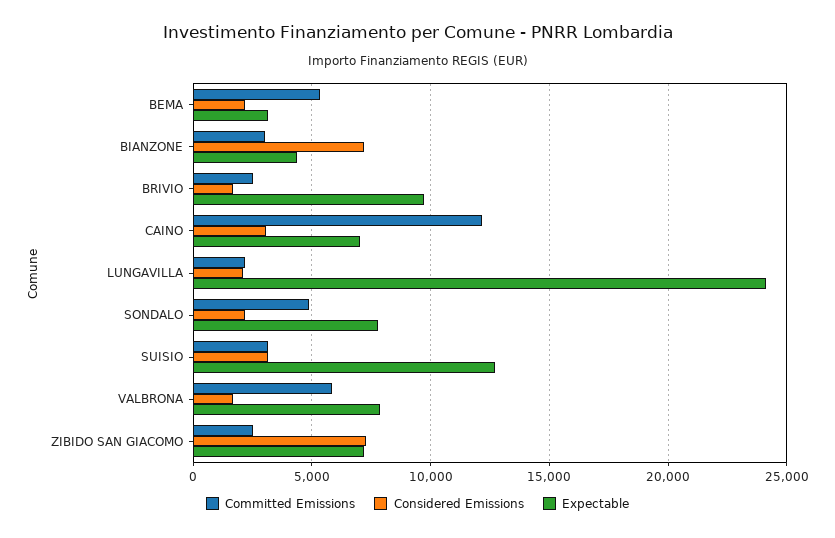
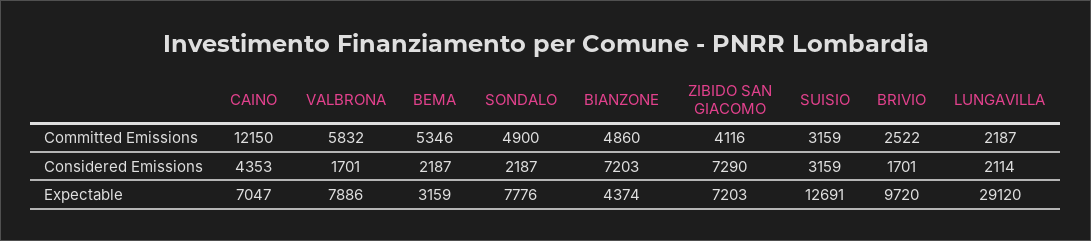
  {
    "Committed Emissions": {
      "BEMA": 5346,
-     "BIANZONE": 3000,
+     "BIANZONE": 4860,
      "BRIVIO": 2522,
      "CAINO": 12150,
      "LUNGAVILLA": 2187,
      "SONDALO": 4900,
      "SUISIO": 3159,
      "VALBRONA": 5832,
-     "ZIBIDO SAN GIACOMO": 2500
+     "ZIBIDO SAN GIACOMO": 4116
    },
    "Considered Emissions": {
      "BEMA": 2187,
      "BIANZONE": 7203,
      "BRIVIO": 1701,
-     "CAINO": 3000,
+     "CAINO": 4353,
      "LUNGAVILLA": 2114,
      "SONDALO": 2187,
      "SUISIO": 3159,
      "VALBRONA": 1701,
      "ZIBIDO SAN GIACOMO": 7290
    },
    "Expectable": {
      "BEMA": 3159,
      "BIANZONE": 4374,
      "BRIVIO": 9720,
      "CAINO": 7047,
-     "LUNGAVILLA": 24000,
+     "LUNGAVILLA": 29120,
      "SONDALO": 7776,
      "SUISIO": 12691,
      "VALBRONA": 7886,
      "ZIBIDO SAN GIACOMO": 7203
    }
  }

